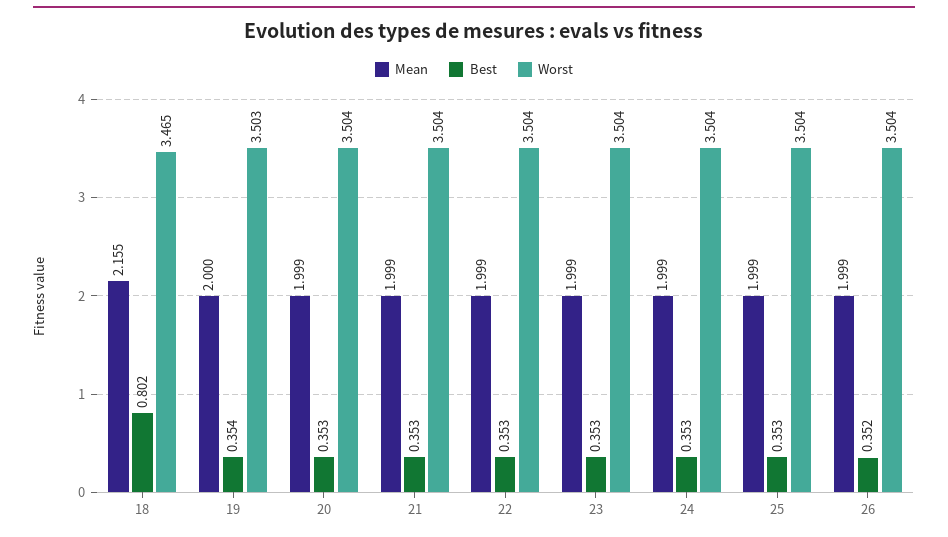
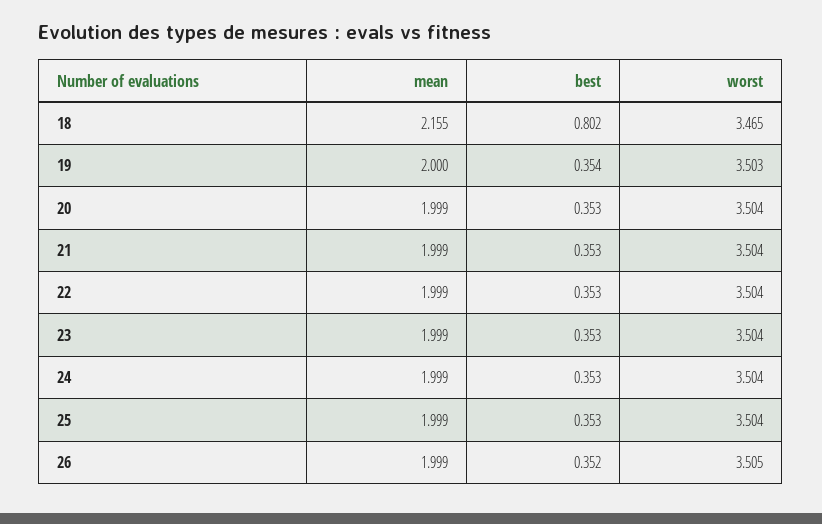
  {
    "Mean": {
      "18": 2.155,
      "19": 2,
      "20": 1.999,
      "21": 1.999,
      "22": 1.999,
      "23": 1.999,
      "24": 1.999,
      "25": 1.999,
      "26": 1.999
    },
    "Best": {
      "18": 0.802,
      "19": 0.354,
      "20": 0.353,
      "21": 0.353,
      "22": 0.353,
      "23": 0.353,
      "24": 0.353,
      "25": 0.353,
      "26": 0.352
    },
    "Worst": {
      "18": 3.465,
      "19": 3.503,
      "20": 3.504,
      "21": 3.504,
      "22": 3.504,
      "23": 3.504,
      "24": 3.504,
      "25": 3.504,
-     "26": 3.504
+     "26": 3.505
    }
  }

